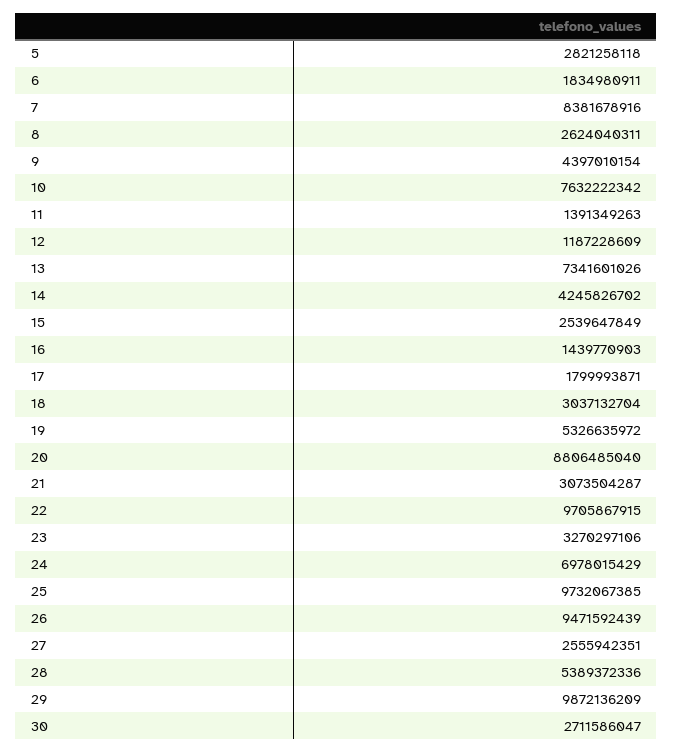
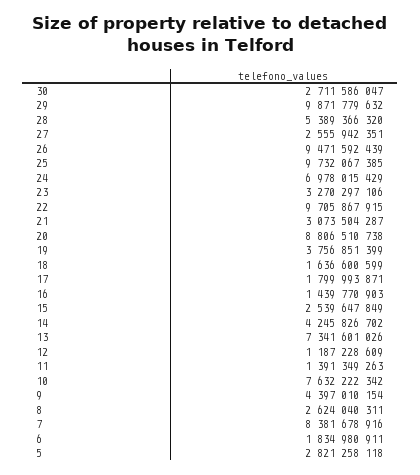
  {
    "5": 2821258118,
    "6": 1834980911,
    "7": 8381678916,
    "8": 2624040311,
    "9": 4397010154,
    "10": 7632222342,
    "11": 1391349263,
    "12": 1187228609,
    "13": 7341601026,
    "14": 4245826702,
    "15": 2539647849,
    "16": 1439770903,
    "17": 1799993871,
-   "18": 3037132704,
+   "18": 1636600599,
-   "19": 5326635972,
+   "19": 3756851399,
-   "20": 8806485040,
+   "20": 8806510738,
    "21": 3073504287,
    "22": 9705867915,
    "23": 3270297106,
    "24": 6978015429,
    "25": 9732067385,
    "26": 9471592439,
    "27": 2555942351,
-   "28": 5389372336,
+   "28": 5389366320,
-   "29": 9872136209,
+   "29": 9871779632,
    "30": 2711586047
  }

